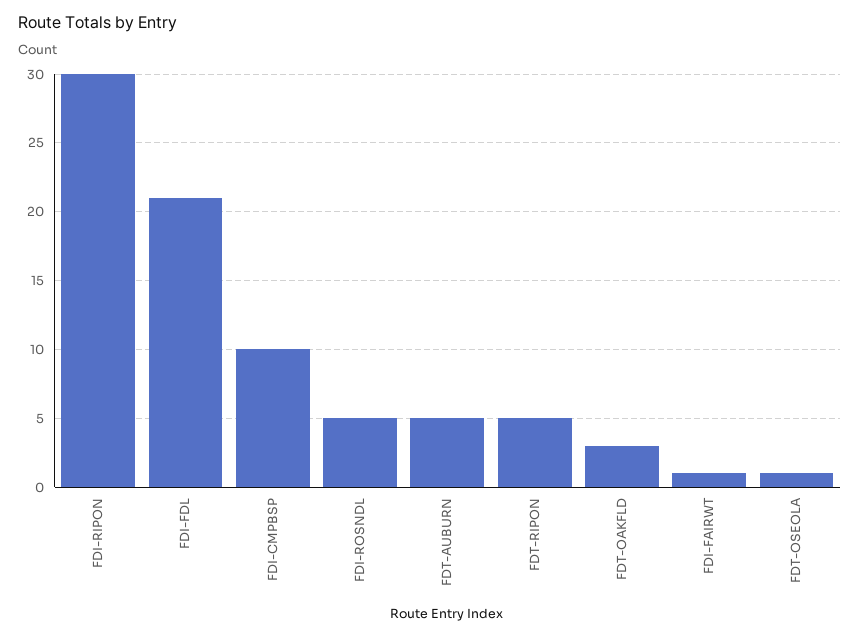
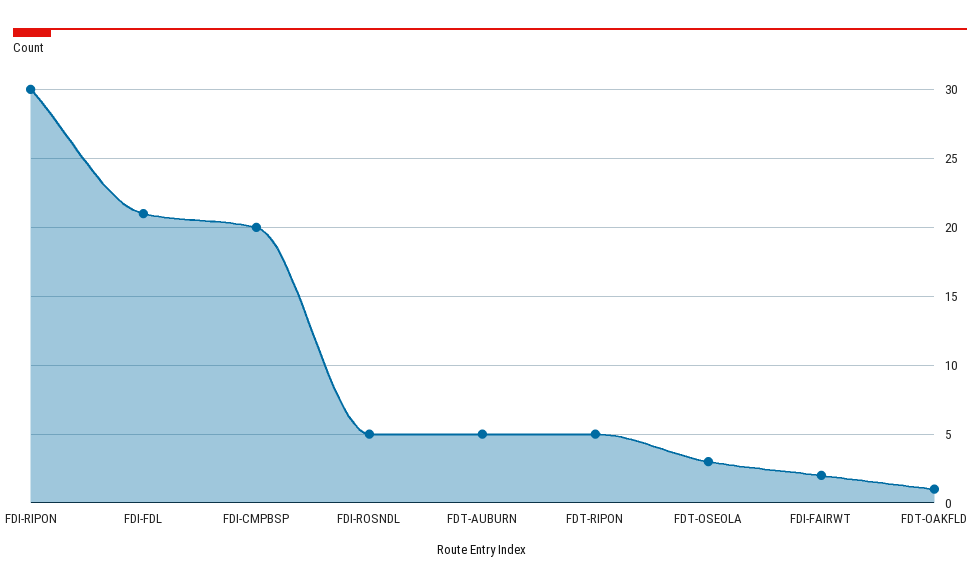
  {
    "FDI-RIPON": 30,
    "FDI-FDL": 21,
-   "FDI-CMPBSP": 10,
+   "FDI-CMPBSP": 20,
    "FDI-ROSNDL": 5,
    "FDT-AUBURN": 5,
    "FDT-RIPON": 5,
-   "FDT-OAKFLD": 3,
+   "FDT-OAKFLD": 1,
-   "FDI-FAIRWT": 1,
+   "FDI-FAIRWT": 2,
-   "FDT-OSEOLA": 1
+   "FDT-OSEOLA": 3
  }

